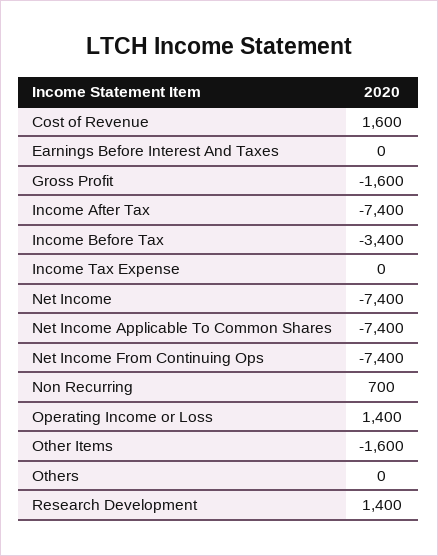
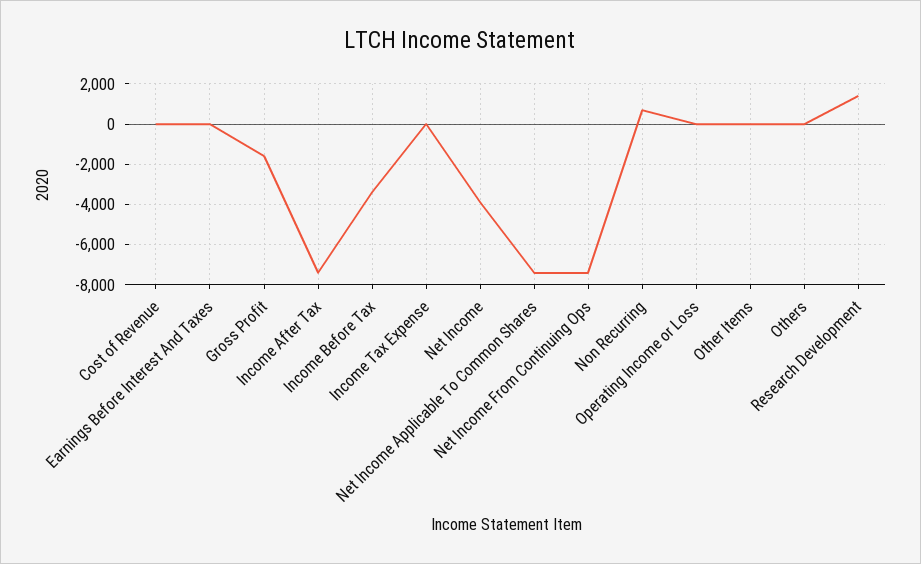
  {
-   "Cost of Revenue": 1600,
+   "Cost of Revenue": 0,
    "Earnings Before Interest And Taxes": 0,
    "Gross Profit": -1600,
    "Income After Tax": -7400,
    "Income Before Tax": -3400,
    "Income Tax Expense": 0,
-   "Net Income": -7400,
+   "Net Income": -4000,
    "Net Income Applicable To Common Shares": -7400,
    "Net Income From Continuing Ops": -7400,
    "Non Recurring": 700,
-   "Operating Income or Loss": 1400,
+   "Operating Income or Loss": 0,
-   "Other Items": -1600,
+   "Other Items": 0,
    "Others": 0,
    "Research Development": 1400
  }

